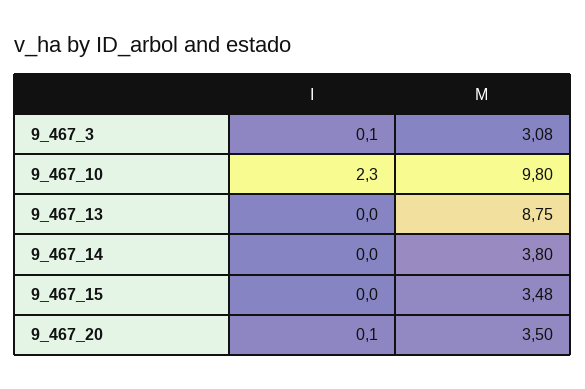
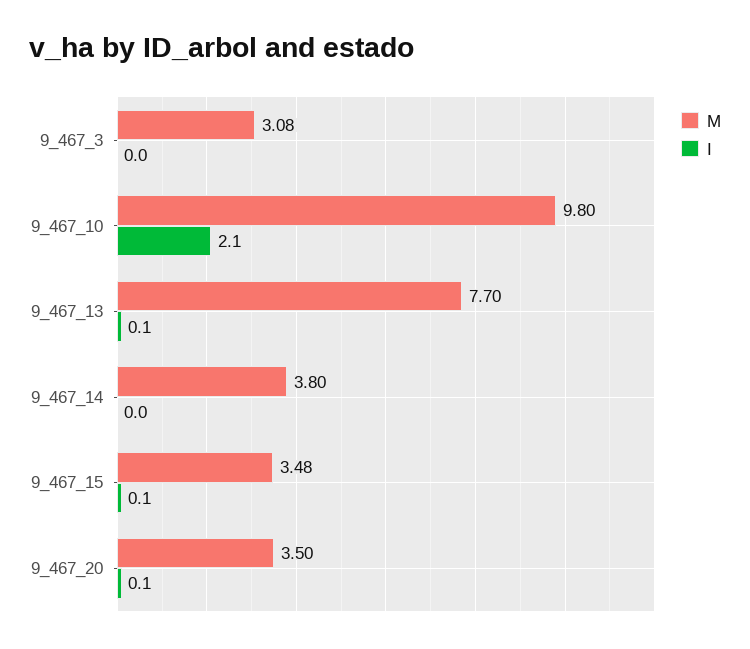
  {
    "I": {
-     "9_467_3": 0.1,
+     "9_467_3": 0,
-     "9_467_10": 2.3,
+     "9_467_10": 2.1,
-     "9_467_13": 0,
+     "9_467_13": 0.1,
      "9_467_14": 0,
-     "9_467_15": 0,
+     "9_467_15": 0.1,
      "9_467_20": 0.1
    },
    "M": {
      "9_467_3": 3.08,
      "9_467_10": 9.8,
-     "9_467_13": 8.75,
+     "9_467_13": 7.7,
      "9_467_14": 3.8,
      "9_467_15": 3.48,
      "9_467_20": 3.5
    }
  }

